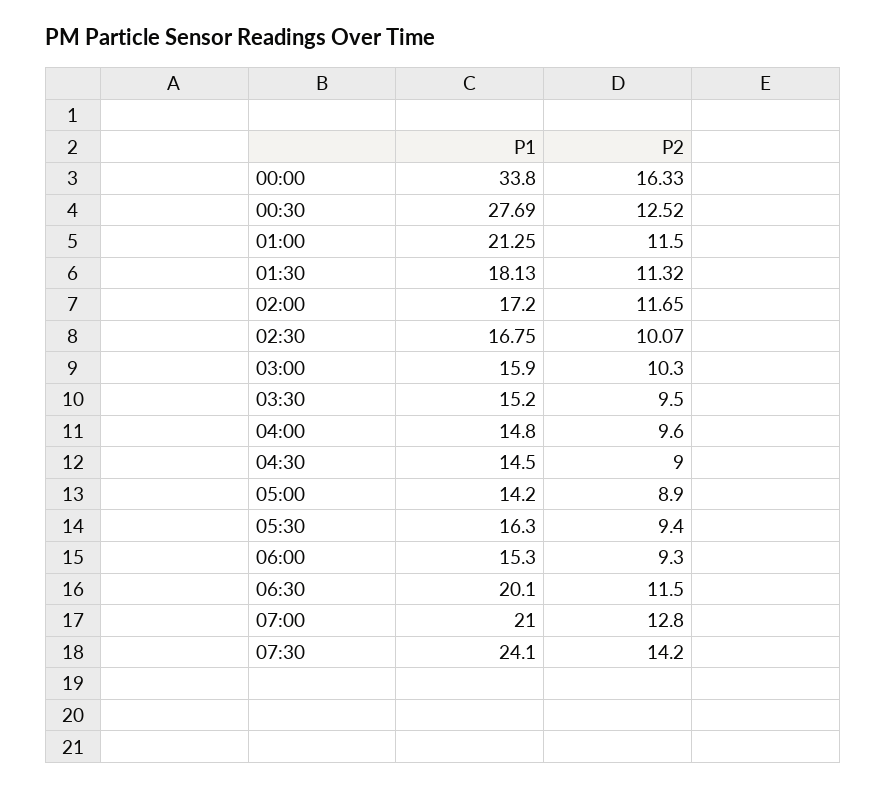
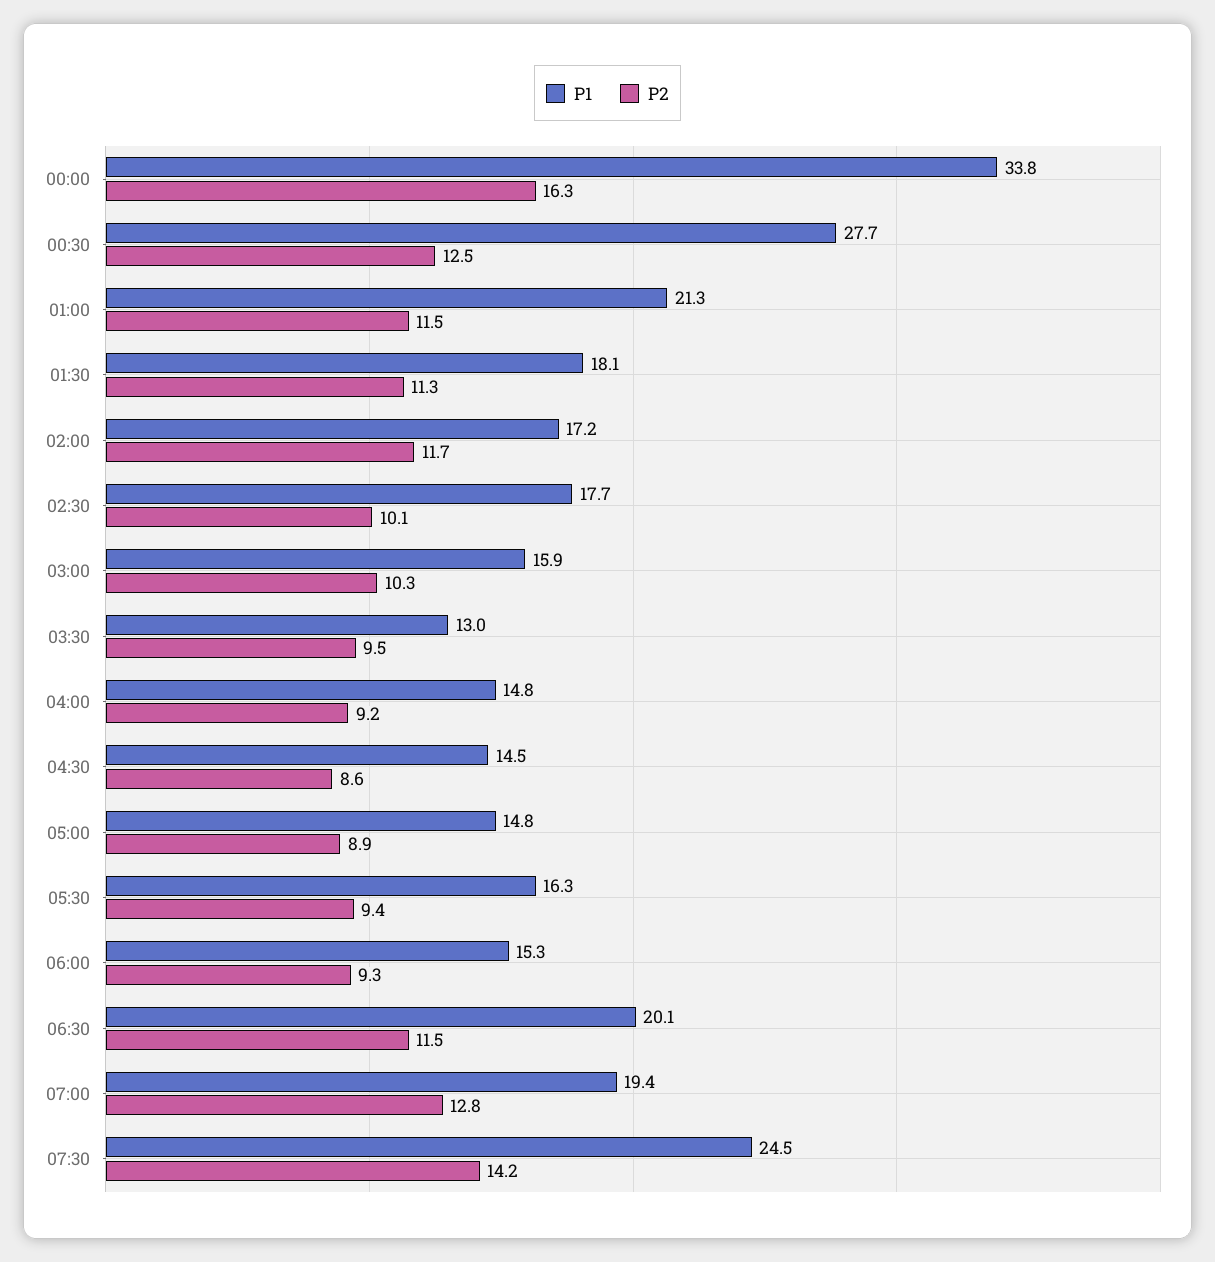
  {
    "P1": {
      "00:00": 33.8,
      "00:30": 27.69,
      "01:00": 21.25,
      "01:30": 18.13,
      "02:00": 17.2,
-     "02:30": 16.75,
+     "02:30": 17.7,
      "03:00": 15.9,
-     "03:30": 15.2,
+     "03:30": 13,
      "04:00": 14.8,
      "04:30": 14.5,
-     "05:00": 14.2,
+     "05:00": 14.8,
      "05:30": 16.3,
      "06:00": 15.3,
      "06:30": 20.1,
-     "07:00": 21,
+     "07:00": 19.4,
-     "07:30": 24.1
+     "07:30": 24.5
    },
    "P2": {
      "00:00": 16.33,
      "00:30": 12.52,
      "01:00": 11.5,
      "01:30": 11.32,
      "02:00": 11.65,
      "02:30": 10.07,
      "03:00": 10.3,
      "03:30": 9.5,
-     "04:00": 9.6,
+     "04:00": 9.2,
-     "04:30": 9,
+     "04:30": 8.6,
      "05:00": 8.9,
      "05:30": 9.4,
      "06:00": 9.3,
      "06:30": 11.5,
      "07:00": 12.8,
      "07:30": 14.2
    }
  }

